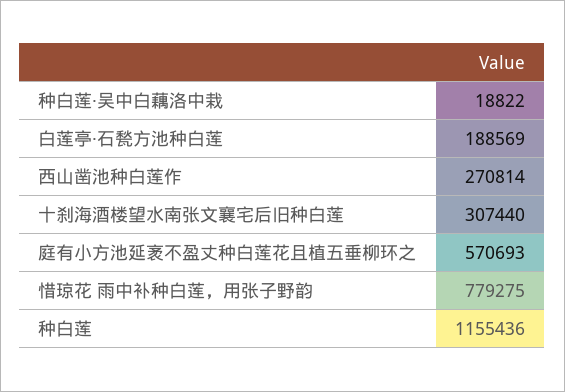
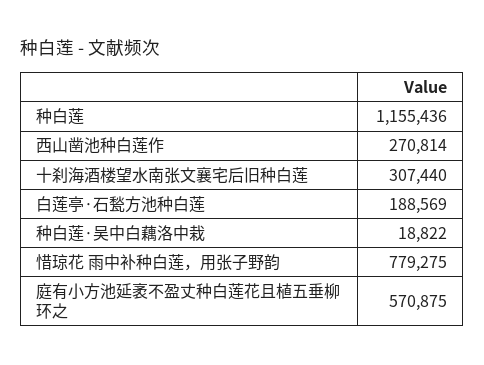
  {
    "种白莲·吴中白藕洛中栽": 18822,
    "白莲亭·石甃方池种白莲": 188569,
    "西山凿池种白莲作": 270814,
    "十刹海酒楼望水南张文襄宅后旧种白莲": 307440,
-   "庭有小方池延袤不盈丈种白莲花且植五垂柳环之": 570693,
+   "庭有小方池延袤不盈丈种白莲花且植五垂柳环之": 570875,
    "惜琼花 雨中补种白莲，用张子野韵": 779275,
    "种白莲": 1155436
  }

